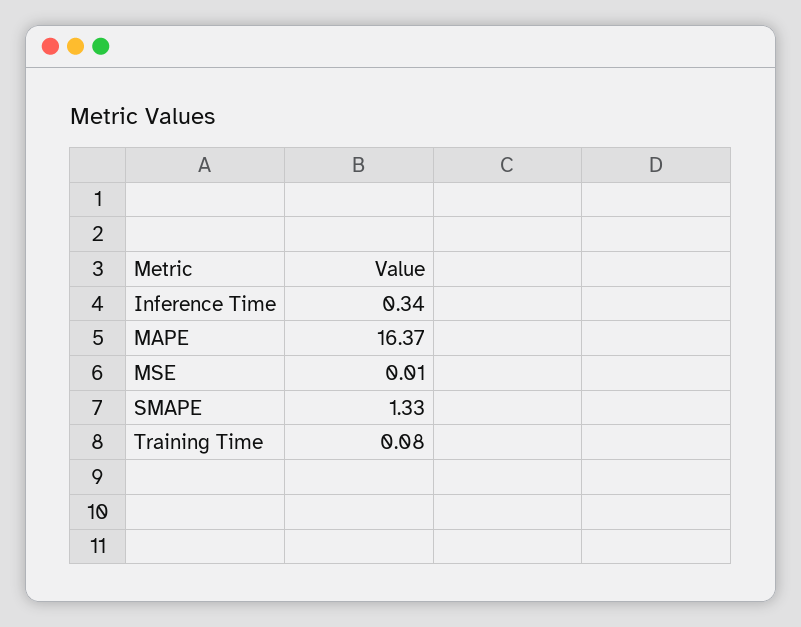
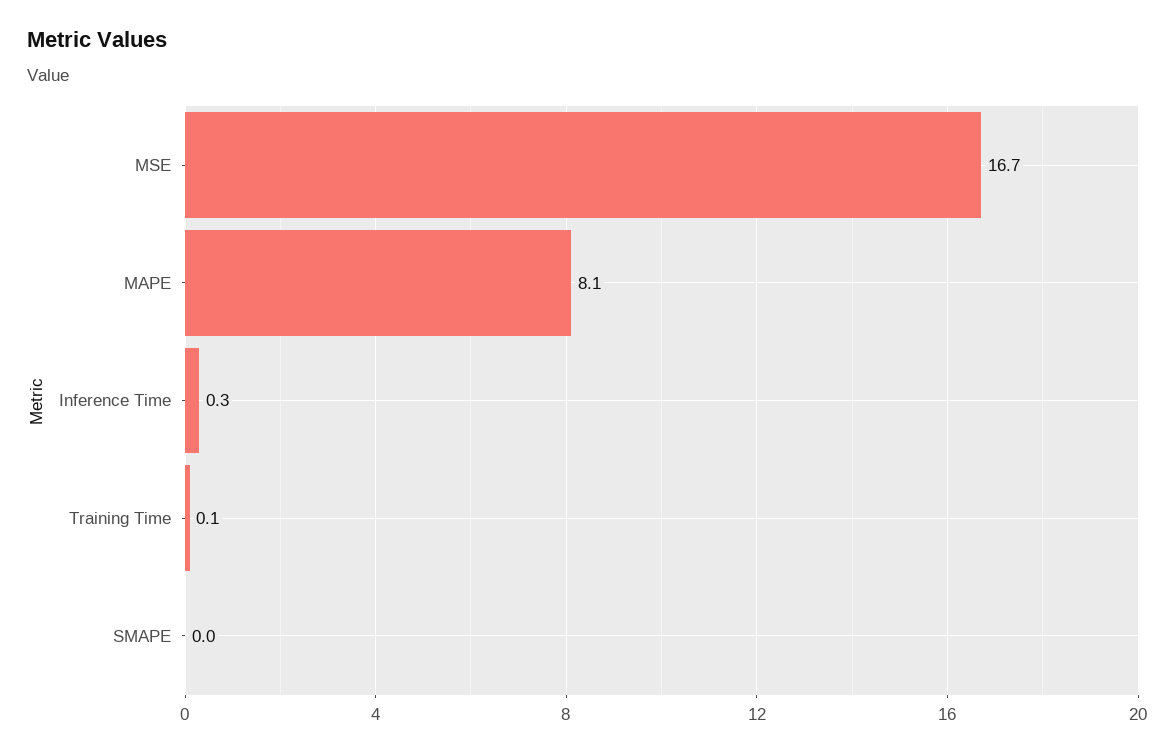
  {
    "Inference Time": 0.34,
-   "MAPE": 16.37,
+   "MAPE": 8.1,
-   "MSE": 0.01,
+   "MSE": 16.7,
-   "SMAPE": 1.33,
+   "SMAPE": 0,
    "Training Time": 0.08
  }

